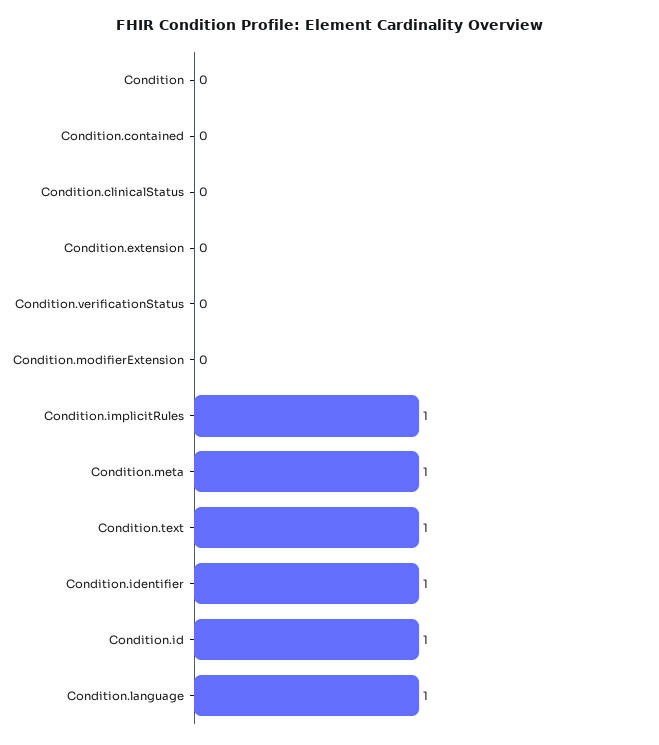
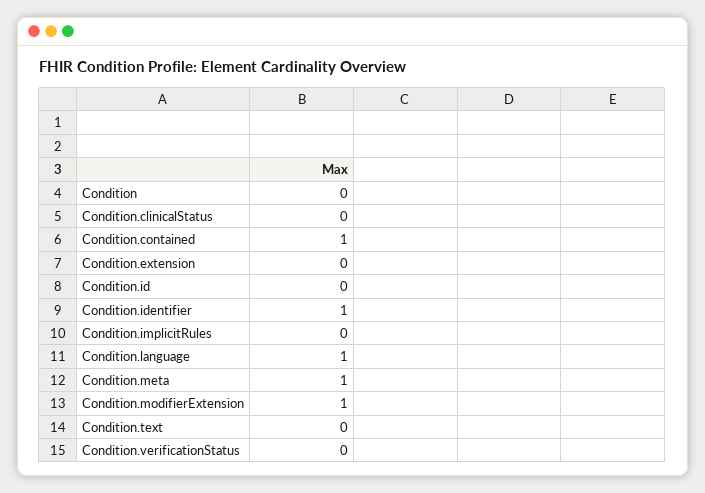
  {
    "Condition": 0,
-   "Condition.contained": 0,
+   "Condition.contained": 1,
    "Condition.clinicalStatus": 0,
    "Condition.extension": 0,
    "Condition.verificationStatus": 0,
-   "Condition.modifierExtension": 0,
+   "Condition.modifierExtension": 1,
-   "Condition.implicitRules": 1,
+   "Condition.implicitRules": 0,
    "Condition.meta": 1,
-   "Condition.text": 1,
+   "Condition.text": 0,
    "Condition.identifier": 1,
-   "Condition.id": 1,
+   "Condition.id": 0,
    "Condition.language": 1
  }

